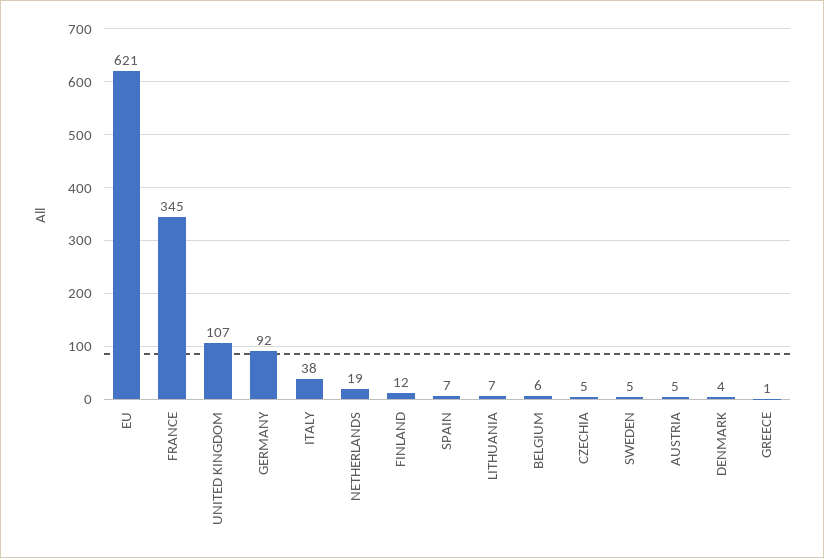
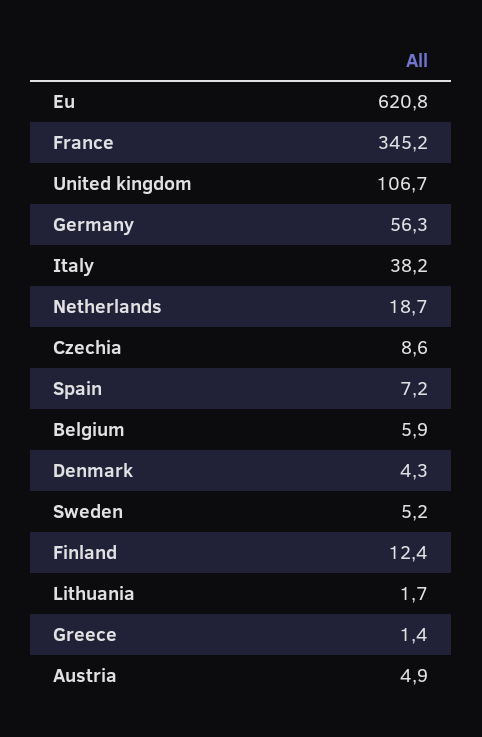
  {
    "EU": 620.8,
    "FRANCE": 345.2,
    "UNITED KINGDOM": 106.7,
-   "GERMANY": 92,
+   "GERMANY": 56.3,
    "ITALY": 38.2,
    "NETHERLANDS": 18.7,
    "FINLAND": 12.4,
    "SPAIN": 7.2,
-   "LITHUANIA": 7,
+   "LITHUANIA": 1.7,
    "BELGIUM": 5.9,
-   "CZECHIA": 5,
+   "CZECHIA": 8.6,
    "SWEDEN": 5.2,
    "AUSTRIA": 4.9,
    "DENMARK": 4.3,
    "GREECE": 1.4
  }

